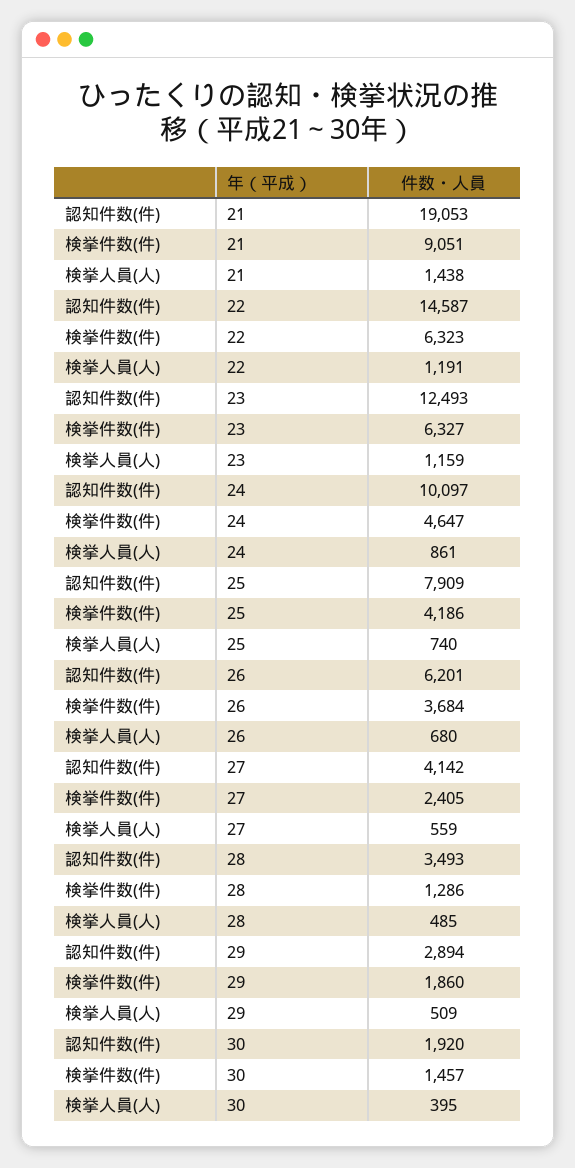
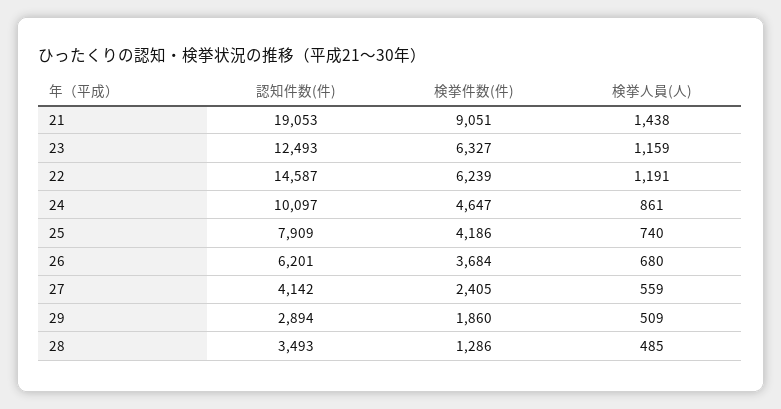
  {
    "認知件数(件)": {
      "21": 19053,
      "22": 14587,
      "23": 12493,
      "24": 10097,
      "25": 7909,
      "26": 6201,
      "27": 4142,
      "28": 3493,
-     "29": 2894,
+     "29": 2894
-     "30": 1920
    },
    "検挙件数(件)": {
      "21": 9051,
-     "22": 6323,
+     "22": 6239,
      "23": 6327,
      "24": 4647,
      "25": 4186,
      "26": 3684,
      "27": 2405,
      "28": 1286,
-     "29": 1860,
+     "29": 1860
-     "30": 1457
    },
    "検挙人員(人)": {
      "21": 1438,
      "22": 1191,
      "23": 1159,
      "24": 861,
      "25": 740,
      "26": 680,
      "27": 559,
      "28": 485,
-     "29": 509,
+     "29": 509
-     "30": 395
    }
  }

